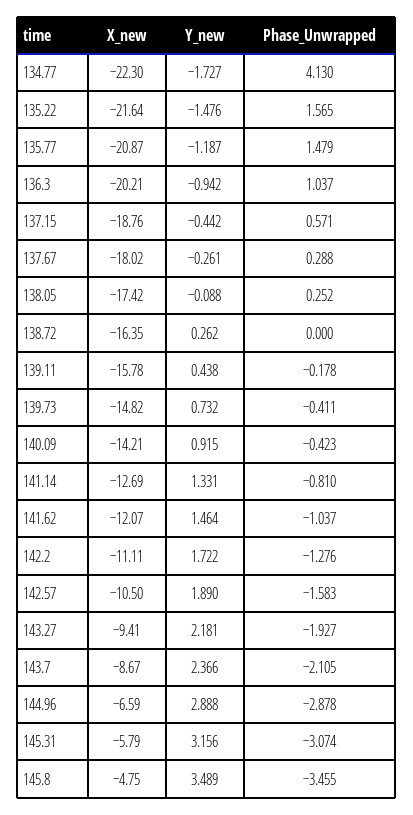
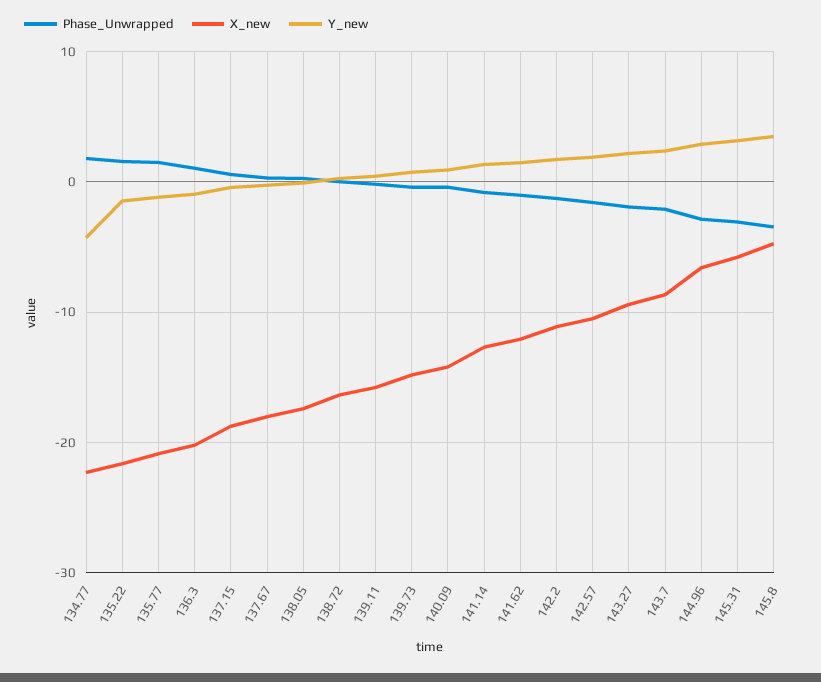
  {
    "X_new": {
      "134.77": -22.3,
      "135.22": -21.64,
      "135.77": -20.87,
      "136.3": -20.21,
      "137.15": -18.76,
      "137.67": -18.02,
      "138.05": -17.42,
      "138.72": -16.35,
      "139.11": -15.78,
      "139.73": -14.82,
      "140.09": -14.21,
      "141.14": -12.69,
      "141.62": -12.07,
      "142.2": -11.11,
      "142.57": -10.5,
      "143.27": -9.41,
      "143.7": -8.67,
      "144.96": -6.59,
      "145.31": -5.79,
      "145.8": -4.75
    },
    "Y_new": {
-     "134.77": -1.727,
+     "134.77": -4,
      "135.22": -1.476,
      "135.77": -1.187,
      "136.3": -0.942,
      "137.15": -0.442,
      "137.67": -0.261,
      "138.05": -0.088,
      "138.72": 0.262,
      "139.11": 0.438,
      "139.73": 0.732,
      "140.09": 0.915,
      "141.14": 1.331,
      "141.62": 1.464,
      "142.2": 1.722,
      "142.57": 1.89,
      "143.27": 2.181,
      "143.7": 2.366,
      "144.96": 2.888,
      "145.31": 3.156,
      "145.8": 3.489
    },
    "Phase_Unwrapped": {
-     "134.77": 4.13,
+     "134.77": 2,
      "135.22": 1.565,
      "135.77": 1.479,
      "136.3": 1.037,
      "137.15": 0.571,
      "137.67": 0.288,
      "138.05": 0.252,
      "138.72": 0,
      "139.11": -0.178,
      "139.73": -0.411,
      "140.09": -0.423,
      "141.14": -0.81,
      "141.62": -1.037,
      "142.2": -1.276,
      "142.57": -1.583,
      "143.27": -1.927,
      "143.7": -2.105,
      "144.96": -2.878,
      "145.31": -3.074,
      "145.8": -3.455
    }
  }

